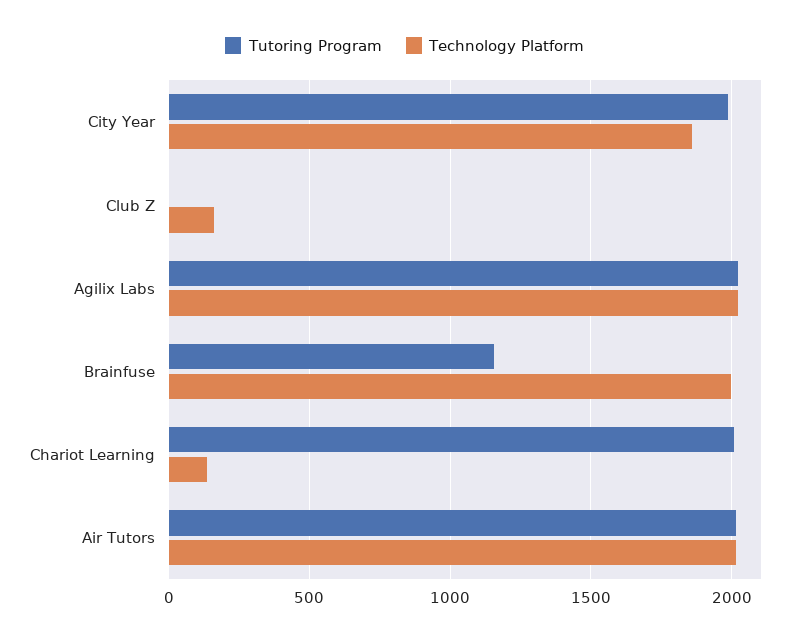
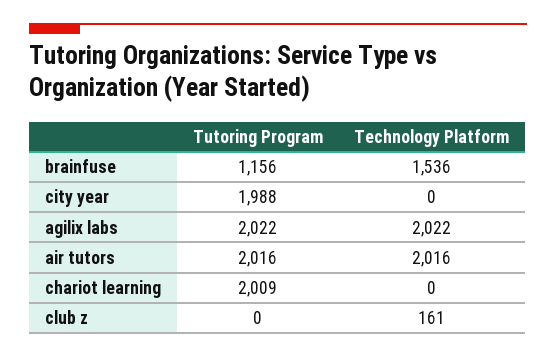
  {
    "Tutoring Program": {
      "City Year": 1988,
      "Club Z": 0,
      "Agilix Labs": 2022,
      "Brainfuse": 1156,
      "Chariot Learning": 2009,
      "Air Tutors": 2016
    },
    "Technology Platform": {
-     "City Year": 1850,
+     "City Year": 0,
      "Club Z": 161,
      "Agilix Labs": 2022,
-     "Brainfuse": 2000,
+     "Brainfuse": 1536,
-     "Chariot Learning": 150,
+     "Chariot Learning": 0,
      "Air Tutors": 2016
    }
  }

